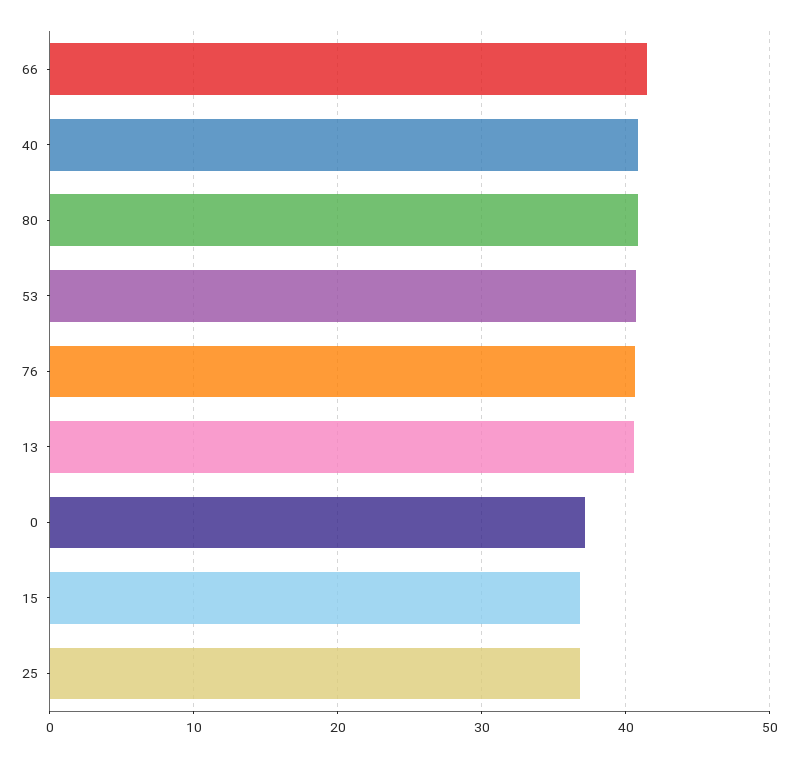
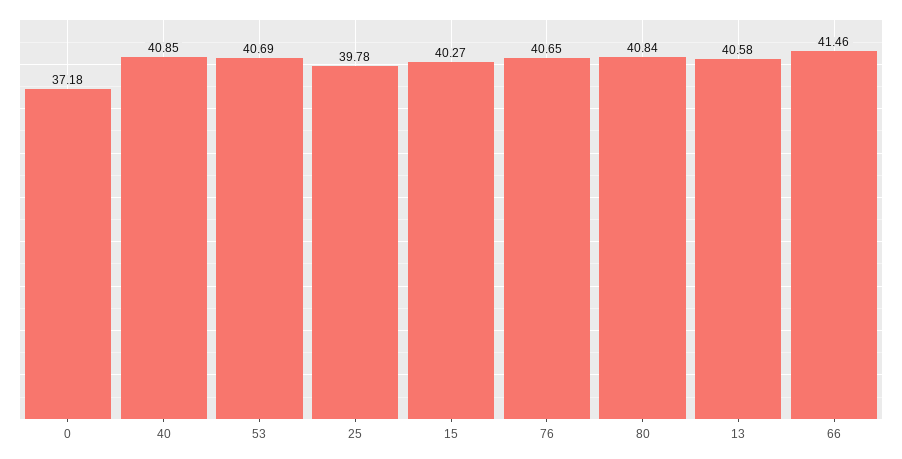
  {
    "66": 41.46,
    "40": 40.85,
    "80": 40.84,
    "53": 40.69,
    "76": 40.65,
    "13": 40.58,
    "0": 37.18,
-   "15": 37,
+   "15": 40.27,
-   "25": 37
+   "25": 39.78
  }

